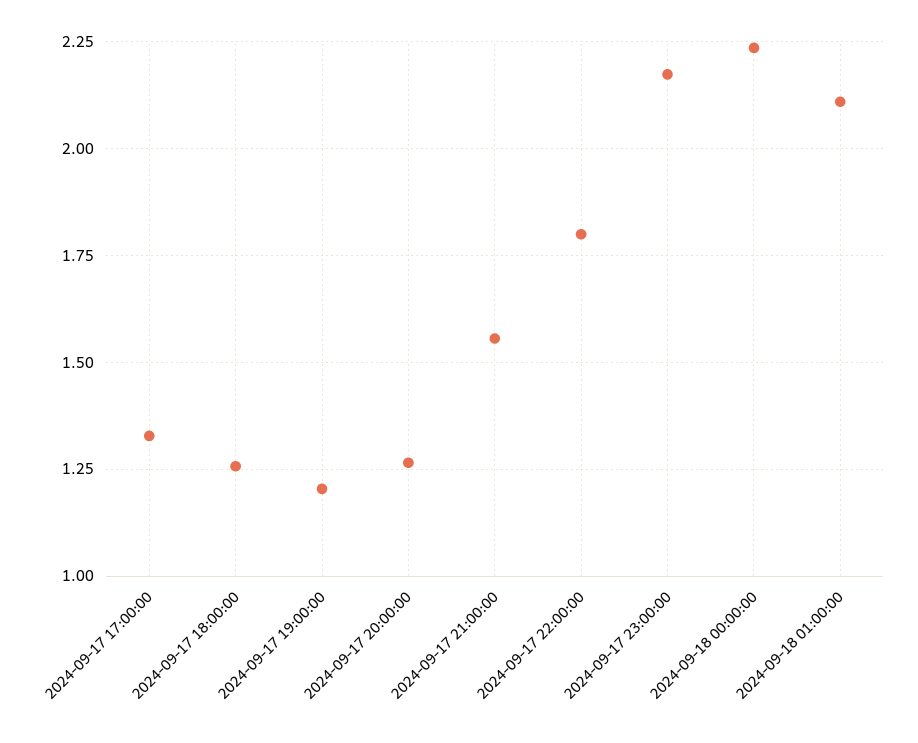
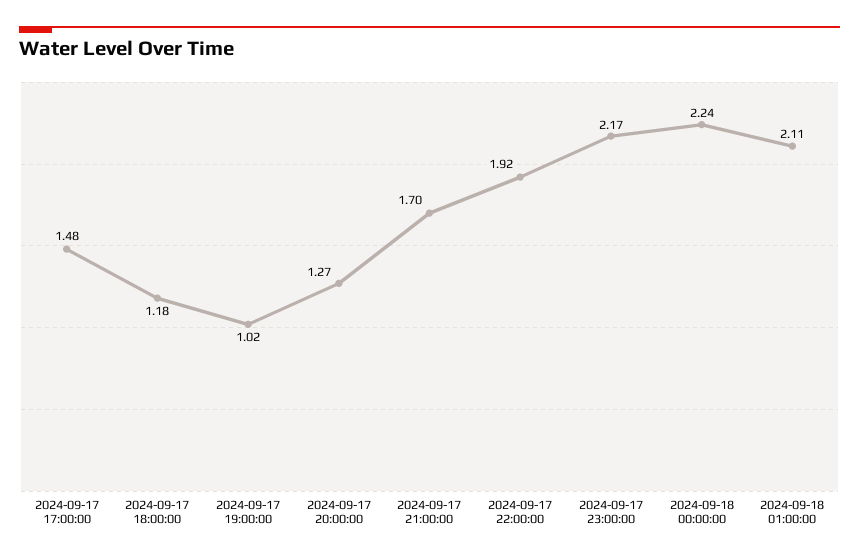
  {
-   "2024-09-17 17:00:00": 1.325,
+   "2024-09-17 17:00:00": 1.48,
-   "2024-09-17 18:00:00": 1.25,
+   "2024-09-17 18:00:00": 1.18,
-   "2024-09-17 19:00:00": 1.2,
+   "2024-09-17 19:00:00": 1.02,
    "2024-09-17 20:00:00": 1.27,
-   "2024-09-17 21:00:00": 1.55,
+   "2024-09-17 21:00:00": 1.7,
-   "2024-09-17 22:00:00": 1.8,
+   "2024-09-17 22:00:00": 1.92,
    "2024-09-17 23:00:00": 2.17,
    "2024-09-18 00:00:00": 2.24,
    "2024-09-18 01:00:00": 2.11
  }

